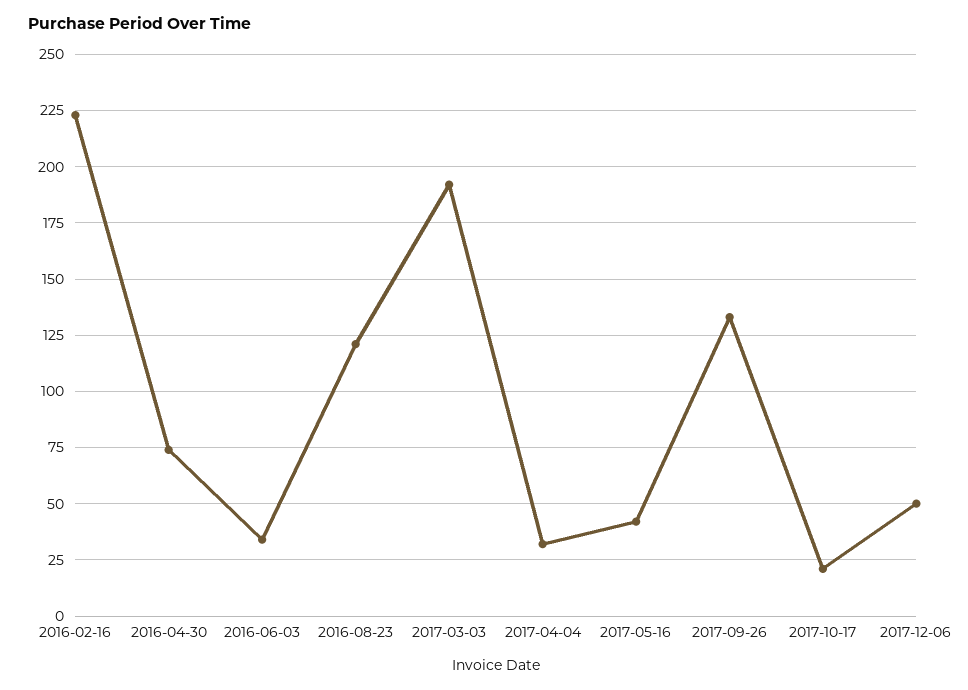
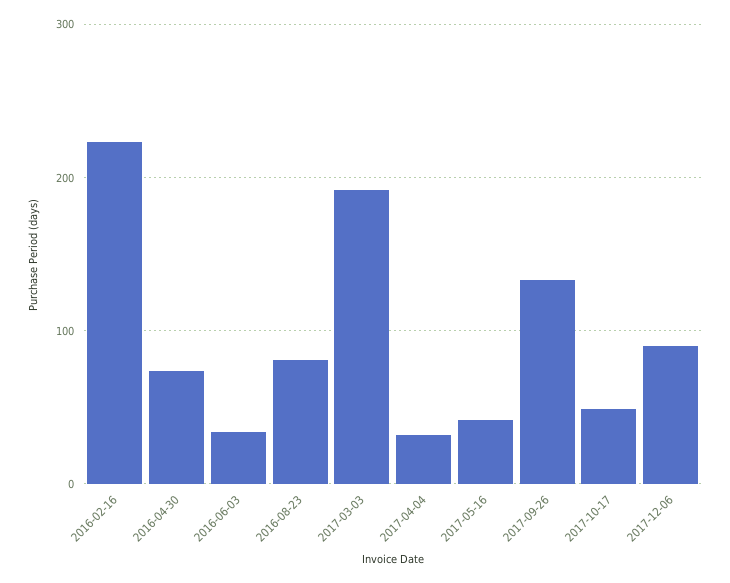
  {
    "2016-02-16": 225,
    "2016-04-30": 75,
    "2016-06-03": 35,
-   "2016-08-23": 120,
+   "2016-08-23": 80,
    "2017-03-03": 190,
    "2017-04-04": 30,
    "2017-05-16": 40,
    "2017-09-26": 135,
-   "2017-10-17": 20,
+   "2017-10-17": 50,
-   "2017-12-06": 50
+   "2017-12-06": 90
  }

